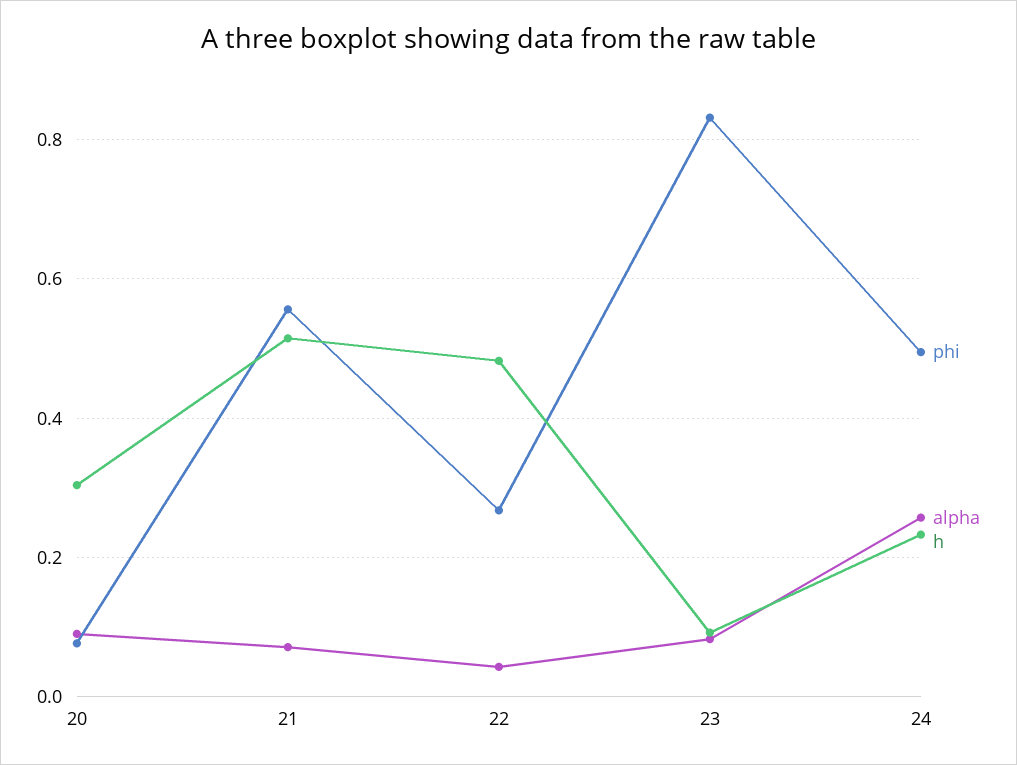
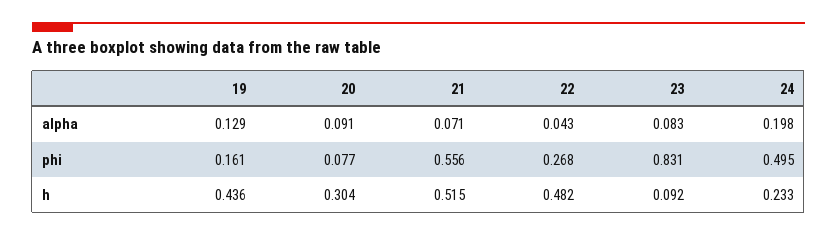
  {
    "phi": {
      "20": 0.077,
      "21": 0.556,
      "22": 0.268,
      "23": 0.831,
-     "24": 0.495
+     "24": 0.495,
+     "19": 0.161
    },
    "alpha": {
      "20": 0.091,
      "21": 0.071,
      "22": 0.043,
      "23": 0.083,
-     "24": 0.26
+     "24": 0.198,
+     "19": 0.129
    },
    "h": {
      "20": 0.304,
      "21": 0.515,
      "22": 0.482,
      "23": 0.092,
-     "24": 0.233
+     "24": 0.233,
+     "19": 0.436
    }
  }

